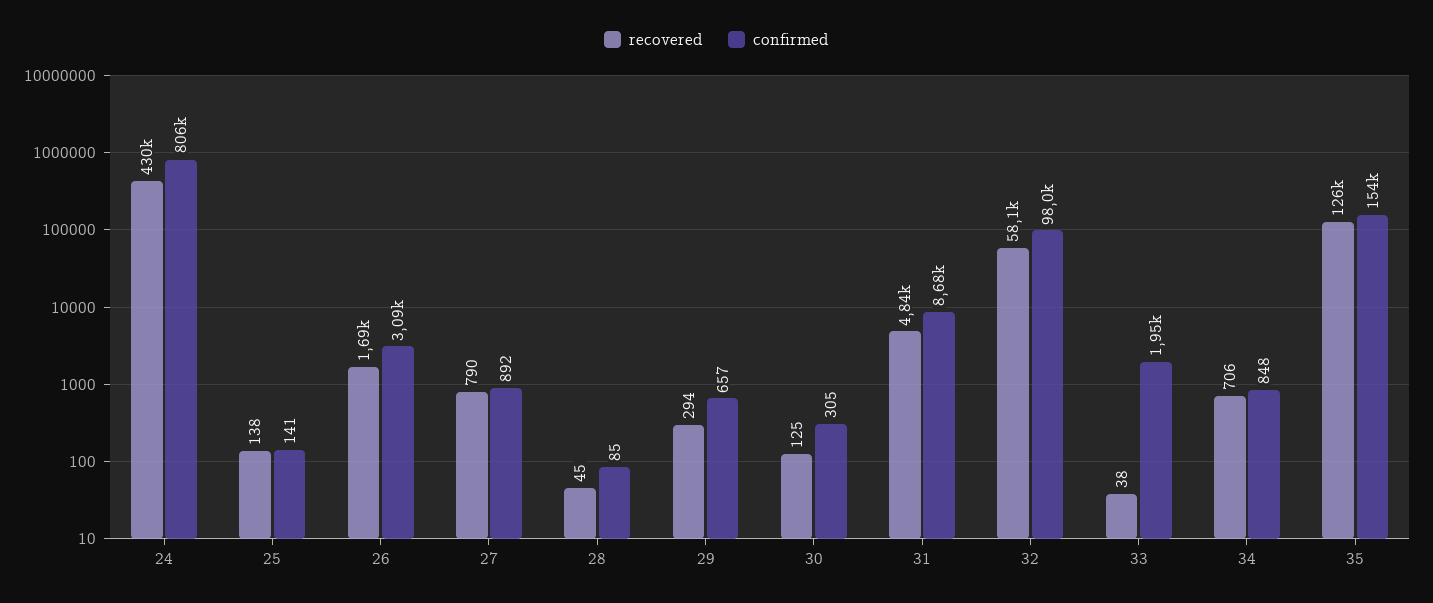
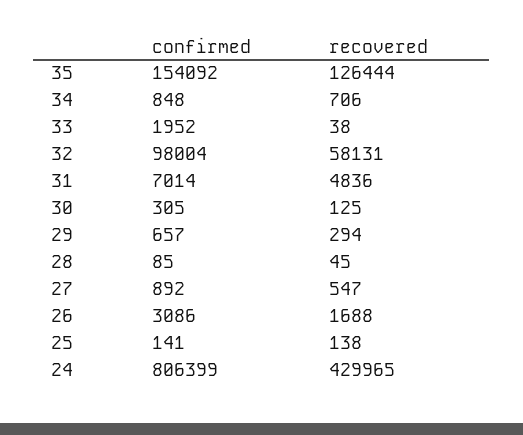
  {
    "recovered": {
      "24": 429965,
      "25": 138,
      "26": 1688,
-     "27": 790,
+     "27": 547,
      "28": 45,
      "29": 294,
      "30": 125,
      "31": 4836,
      "32": 58131,
      "33": 38,
      "34": 706,
      "35": 126444
    },
    "confirmed": {
      "24": 806399,
      "25": 141,
      "26": 3086,
      "27": 892,
      "28": 85,
      "29": 657,
      "30": 305,
-     "31": 8680,
+     "31": 7014,
      "32": 98004,
      "33": 1952,
      "34": 848,
      "35": 154092
    }
  }

